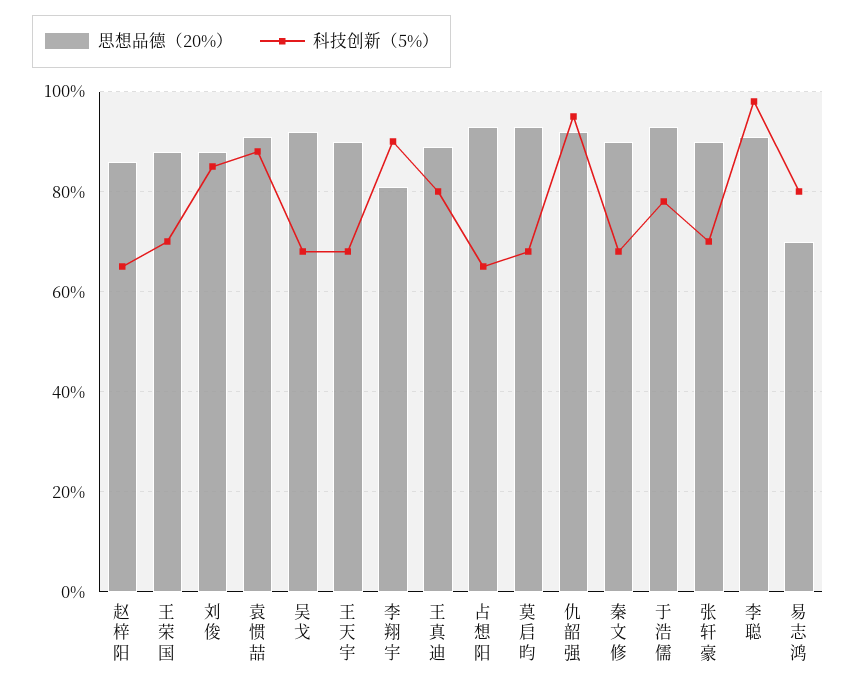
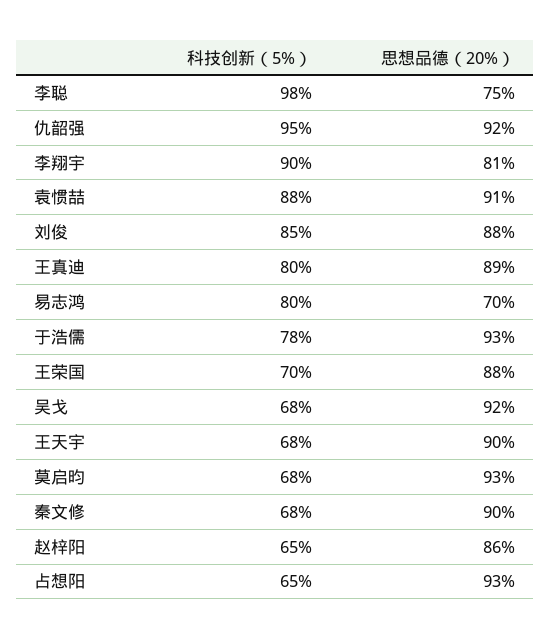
  {
    "思想品德（20%）": {
      "赵梓阳": 86,
      "王荣国": 88,
      "刘俊": 88,
      "袁惯喆": 91,
      "吴戈": 92,
      "王天宇": 90,
      "李翔宇": 81,
      "王真迪": 89,
      "占想阳": 93,
      "莫启昀": 93,
      "仇韶强": 92,
      "秦文修": 90,
      "于浩儒": 93,
-     "张轩豪": 90,
-     "李聪": 90,
+     "李聪": 75,
      "易志鸿": 70
    },
    "科技创新（5%）": {
      "赵梓阳": 65,
      "王荣国": 70,
      "刘俊": 85,
      "袁惯喆": 88,
      "吴戈": 68,
      "王天宇": 68,
      "李翔宇": 90,
      "王真迪": 80,
      "占想阳": 65,
      "莫启昀": 68,
      "仇韶强": 95,
      "秦文修": 68,
      "于浩儒": 78,
-     "张轩豪": 70,
      "李聪": 98,
      "易志鸿": 80
    }
  }

